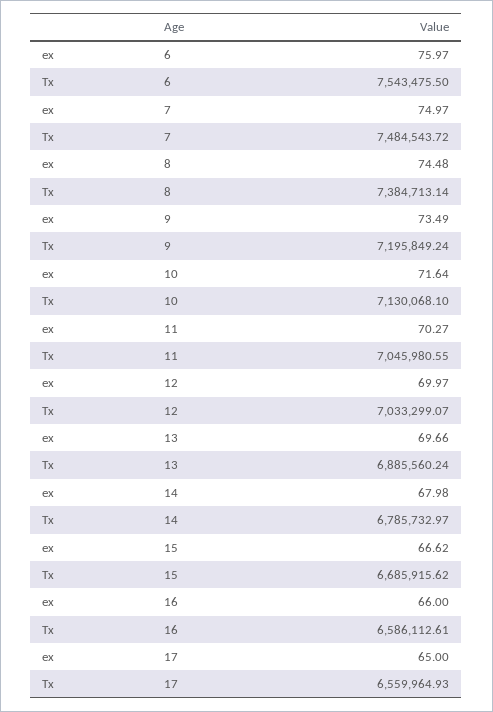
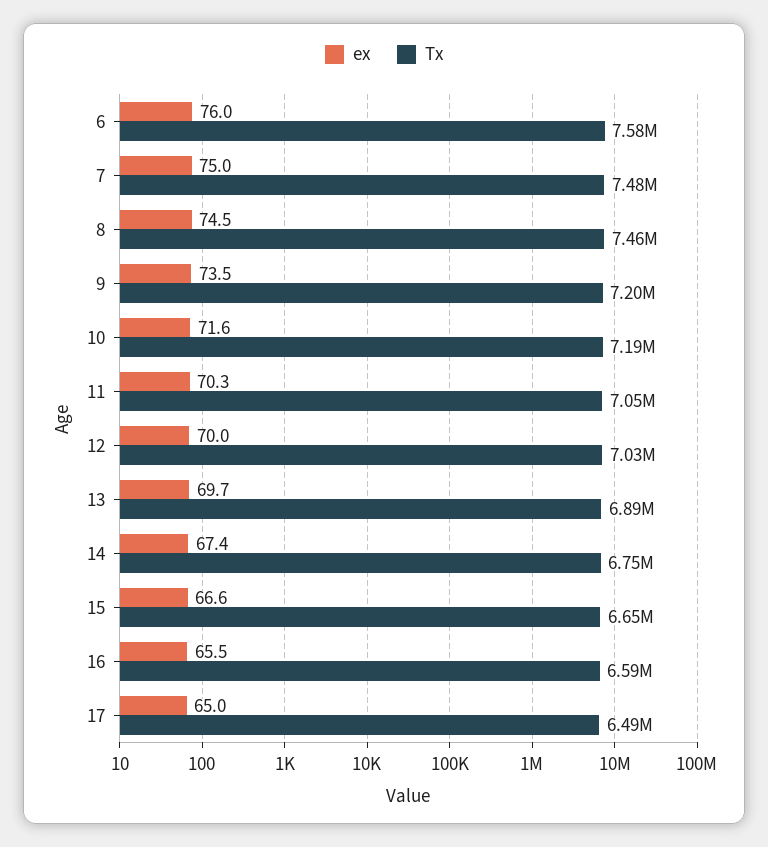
  {
    "ex": {
      "6": 75.97,
      "7": 74.97,
      "8": 74.48,
      "9": 73.49,
      "10": 71.64,
      "11": 70.27,
      "12": 69.97,
      "13": 69.66,
-     "14": 67.98,
+     "14": 67.4,
      "15": 66.62,
-     "16": 66,
+     "16": 65.5,
      "17": 65
    },
    "Tx": {
-     "6": 7543475.5,
+     "6": 7580000,
      "7": 7484543.72,
-     "8": 7384713.14,
+     "8": 7460000,
      "9": 7195849.24,
-     "10": 7130068.1,
+     "10": 7190000,
      "11": 7045980.55,
      "12": 7033299.07,
      "13": 6885560.24,
-     "14": 6785732.97,
+     "14": 6750000,
-     "15": 6685915.62,
+     "15": 6650000,
      "16": 6586112.61,
-     "17": 6559964.93
+     "17": 6490000
    }
  }

